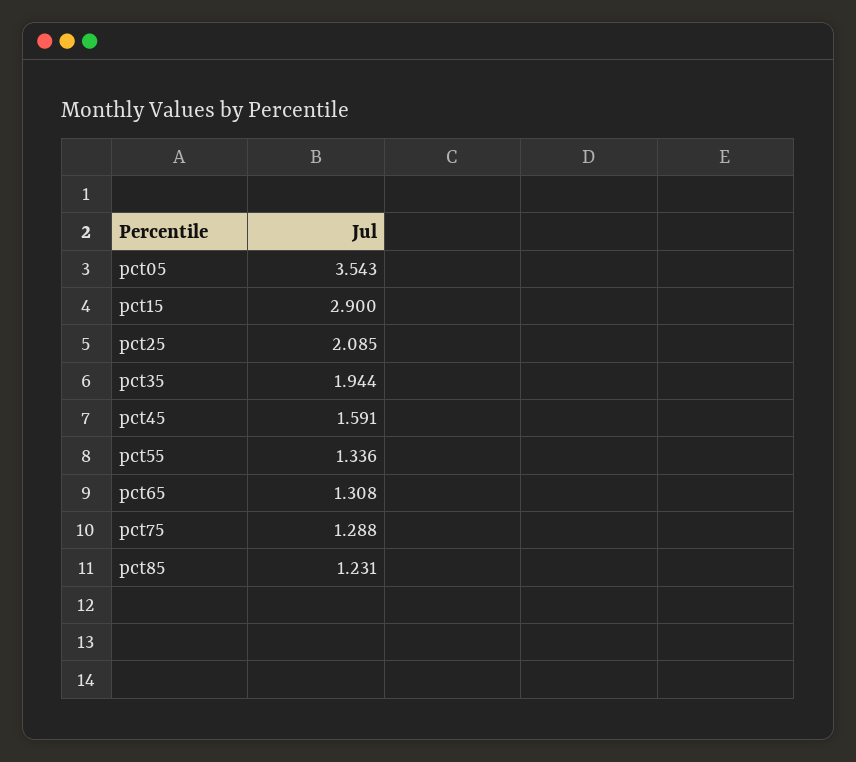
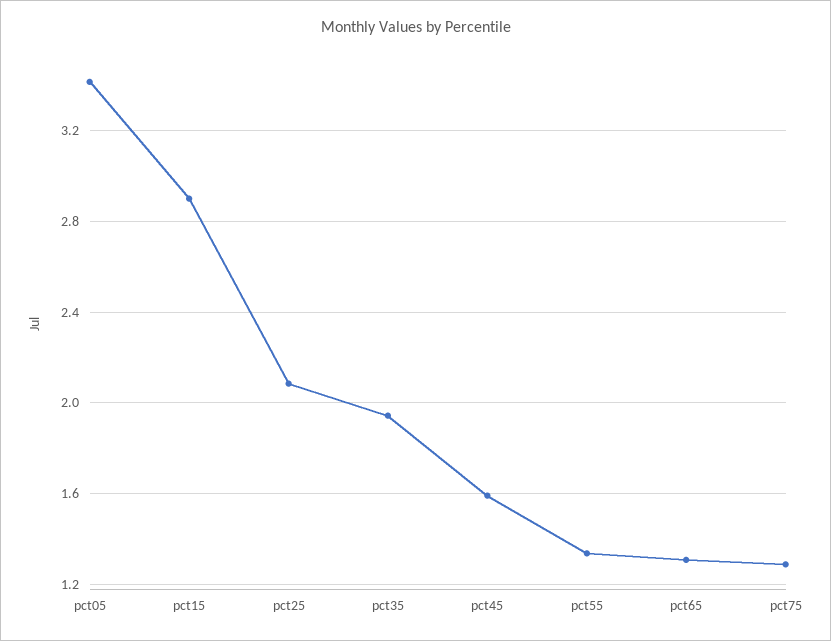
  {
-   "pct05": 3.543,
+   "pct05": 3.4,
    "pct15": 2.9,
    "pct25": 2.085,
    "pct35": 1.944,
    "pct45": 1.591,
    "pct55": 1.336,
    "pct65": 1.308,
-   "pct75": 1.288,
+   "pct75": 1.288
-   "pct85": 1.231
  }

